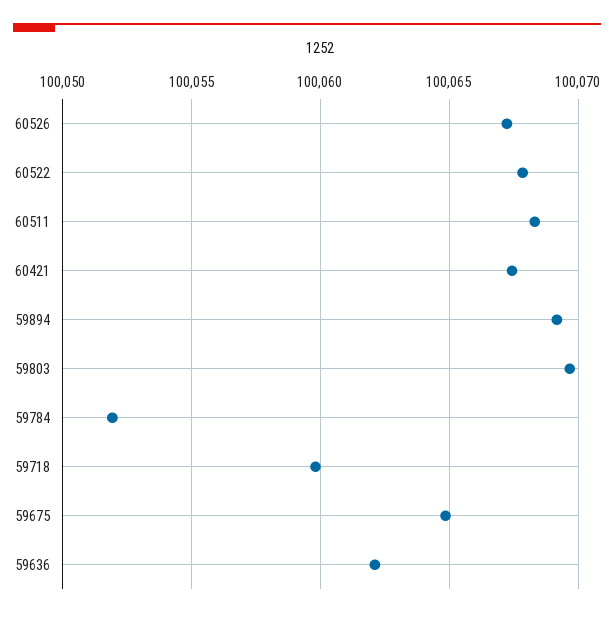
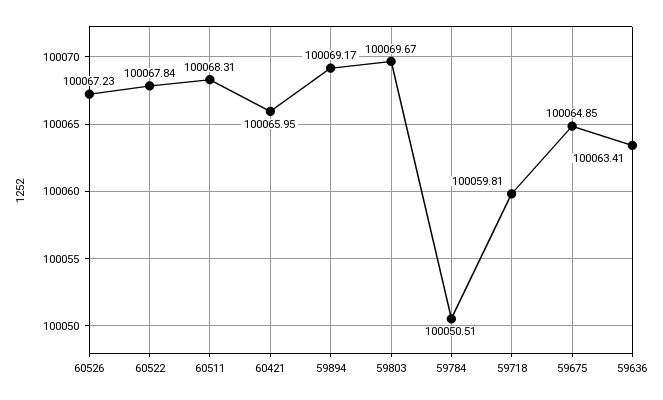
  {
    "60526": 100067.23,
    "60522": 100067.84,
    "60511": 100068.31,
-   "60421": 100067.5,
+   "60421": 100065.95,
    "59894": 100069.17,
    "59803": 100069.67,
-   "59784": 100052,
+   "59784": 100050.51,
    "59718": 100059.81,
    "59675": 100064.85,
-   "59636": 100062
+   "59636": 100063.41
  }

